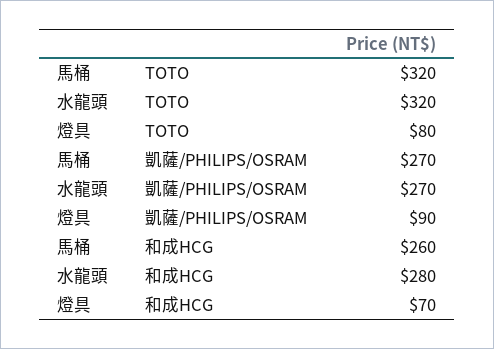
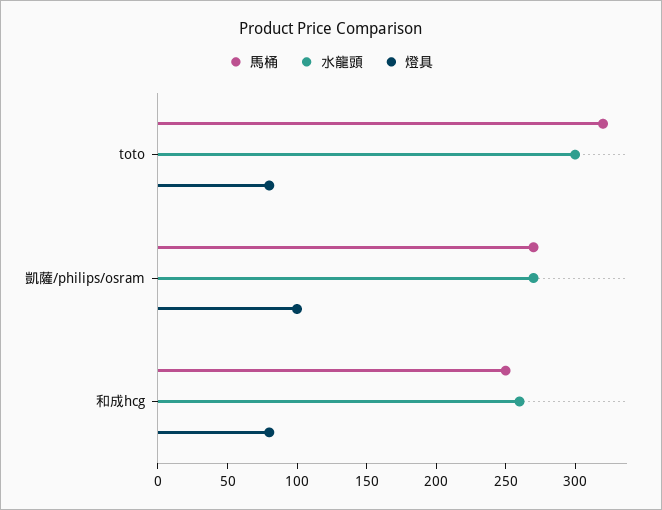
  {
    "馬桶": {
      "TOTO": 320,
      "凱薩/PHILIPS/OSRAM": 270,
-     "和成HCG": 260
+     "和成HCG": 250
    },
    "水龍頭": {
-     "TOTO": 320,
+     "TOTO": 300,
      "凱薩/PHILIPS/OSRAM": 270,
-     "和成HCG": 280
+     "和成HCG": 260
    },
    "燈具": {
      "TOTO": 80,
-     "凱薩/PHILIPS/OSRAM": 90,
+     "凱薩/PHILIPS/OSRAM": 100,
-     "和成HCG": 70
+     "和成HCG": 80
    }
  }

